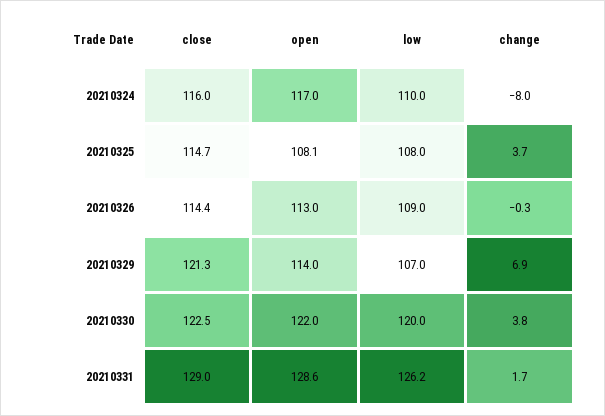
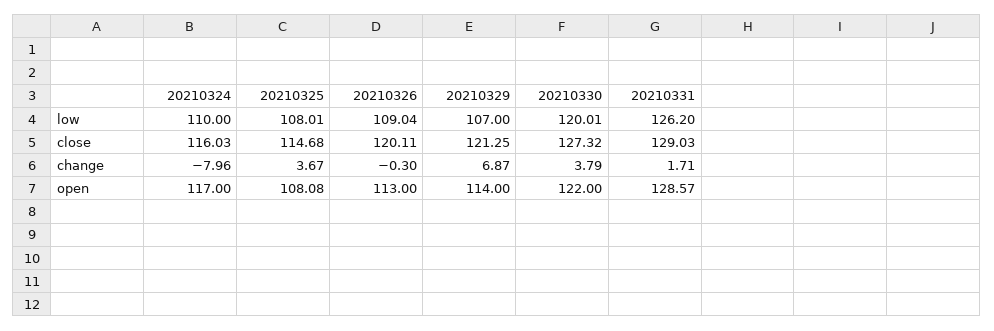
  {
    "close": {
      "20210324": 116.03,
      "20210325": 114.68,
-     "20210326": 114.4,
+     "20210326": 120.11,
      "20210329": 121.25,
-     "20210330": 122.5,
+     "20210330": 127.32,
      "20210331": 129.03
    },
    "open": {
      "20210324": 117,
      "20210325": 108.08,
      "20210326": 113,
      "20210329": 114,
      "20210330": 122,
      "20210331": 128.57
    },
    "low": {
      "20210324": 110,
      "20210325": 108.01,
      "20210326": 109.04,
      "20210329": 107,
      "20210330": 120.01,
      "20210331": 126.2
    },
    "change": {
      "20210324": -7.96,
      "20210325": 3.67,
      "20210326": -0.3,
      "20210329": 6.87,
      "20210330": 3.79,
      "20210331": 1.71
    }
  }

